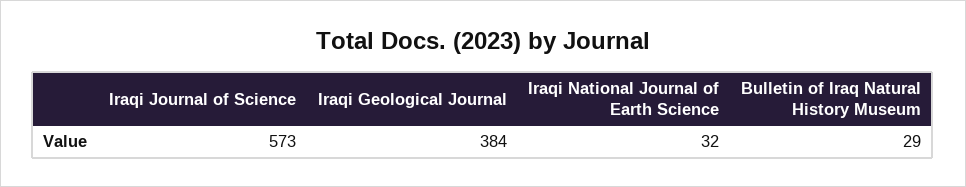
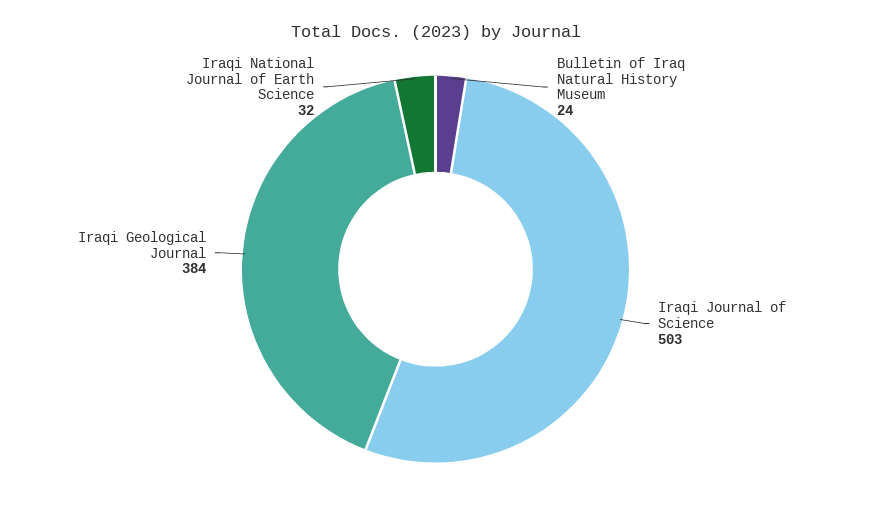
  {
-   "Iraqi Journal of Science": 573,
+   "Iraqi Journal of Science": 503,
    "Iraqi Geological Journal": 384,
    "Iraqi National Journal of Earth Science": 32,
-   "Bulletin of Iraq Natural History Museum": 29
+   "Bulletin of Iraq Natural History Museum": 24
  }

